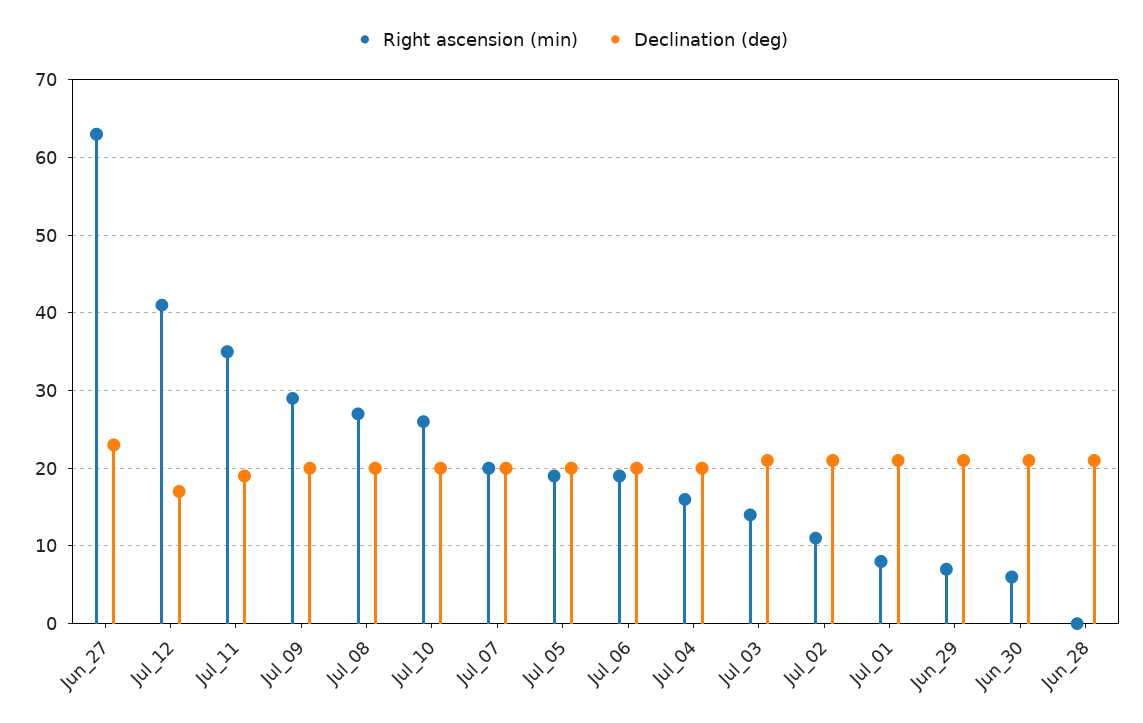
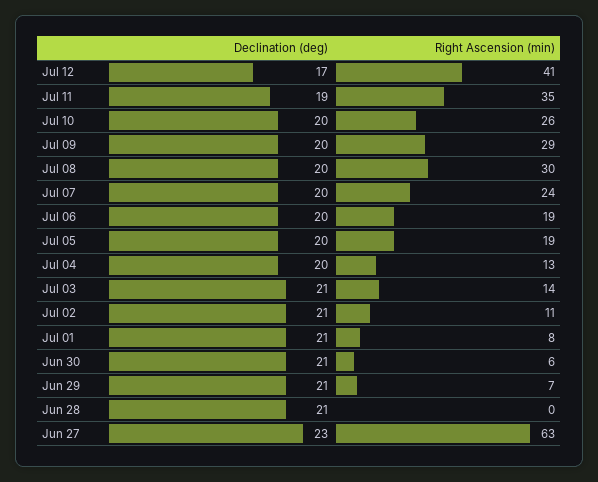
  {
    "Right ascension (min)": {
      "Jun_27": 63,
      "Jul_12": 41,
      "Jul_11": 35,
      "Jul_09": 29,
-     "Jul_08": 27,
+     "Jul_08": 30,
      "Jul_10": 26,
-     "Jul_07": 20,
+     "Jul_07": 24,
      "Jul_05": 19,
      "Jul_06": 19,
-     "Jul_04": 16,
+     "Jul_04": 13,
      "Jul_03": 14,
      "Jul_02": 11,
      "Jul_01": 8,
      "Jun_29": 7,
      "Jun_30": 6,
      "Jun_28": 0
    },
    "Declination (deg)": {
      "Jun_27": 23,
      "Jul_12": 17,
      "Jul_11": 19,
      "Jul_09": 20,
      "Jul_08": 20,
      "Jul_10": 20,
      "Jul_07": 20,
      "Jul_05": 20,
      "Jul_06": 20,
      "Jul_04": 20,
      "Jul_03": 21,
      "Jul_02": 21,
      "Jul_01": 21,
      "Jun_29": 21,
      "Jun_30": 21,
      "Jun_28": 21
    }
  }

